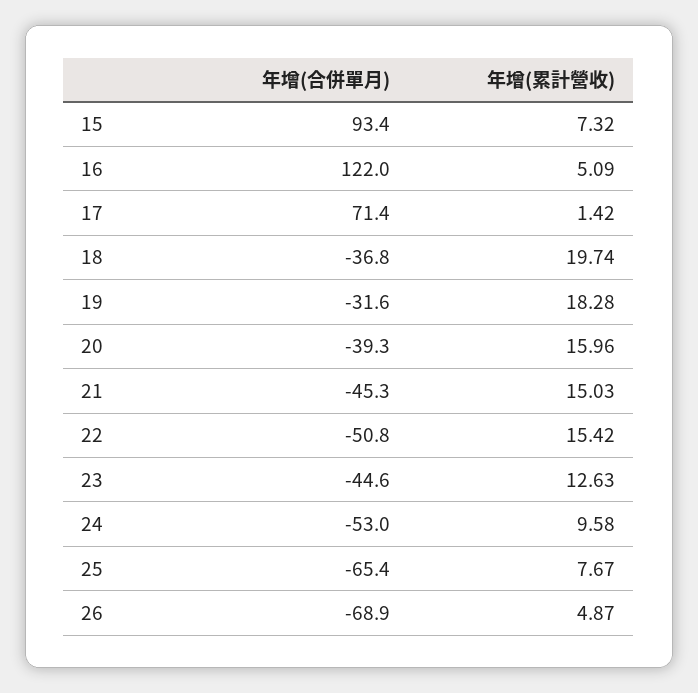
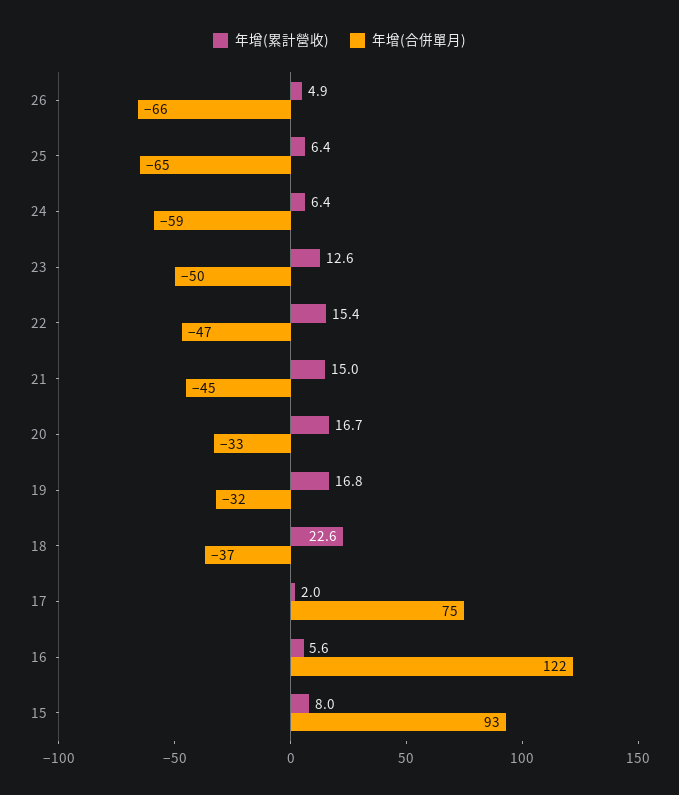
  {
    "年增(合併單月)": {
      "15": 93.4,
      "16": 122,
-     "17": 71.4,
+     "17": 75,
      "18": -36.8,
      "19": -31.6,
-     "20": -39.3,
+     "20": -33,
      "21": -45.3,
-     "22": -50.8,
+     "22": -47,
-     "23": -44.6,
+     "23": -50,
-     "24": -53,
+     "24": -59,
      "25": -65.4,
-     "26": -68.9
+     "26": -66
    },
    "年增(累計營收)": {
-     "15": 7.32,
+     "15": 8,
-     "16": 5.09,
+     "16": 5.6,
-     "17": 1.42,
+     "17": 2,
-     "18": 19.74,
+     "18": 22.6,
-     "19": 18.28,
+     "19": 16.8,
-     "20": 15.96,
+     "20": 16.7,
      "21": 15.03,
      "22": 15.42,
      "23": 12.63,
-     "24": 9.58,
+     "24": 6.4,
-     "25": 7.67,
+     "25": 6.4,
      "26": 4.87
    }
  }

